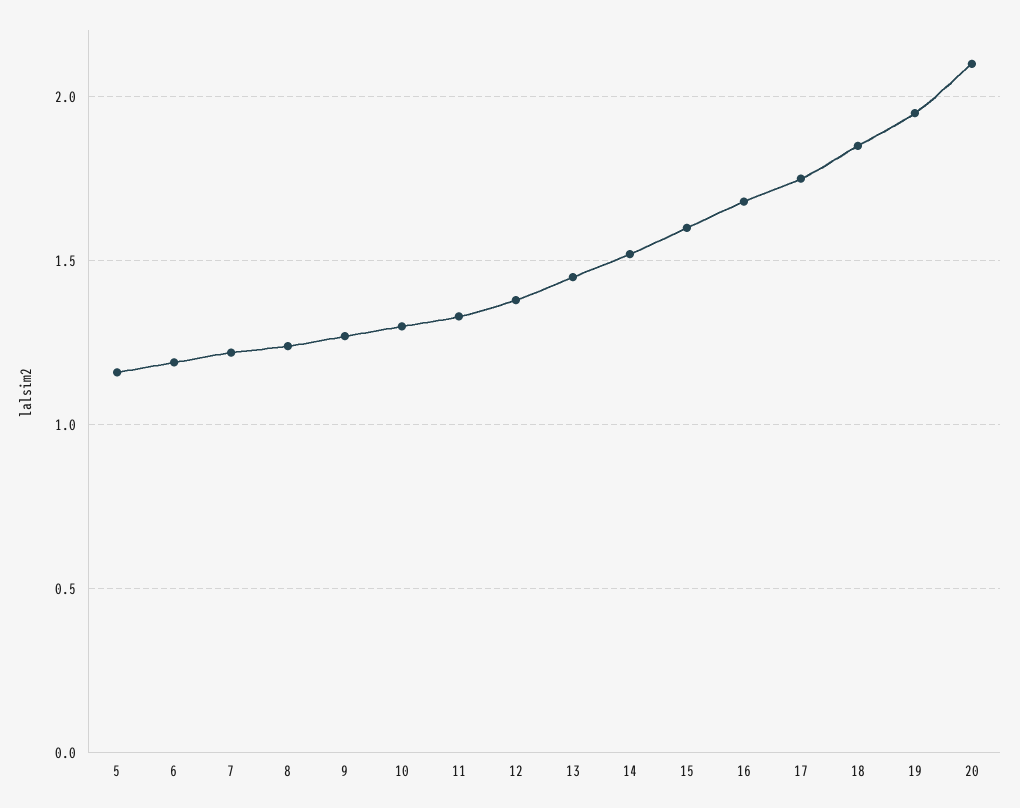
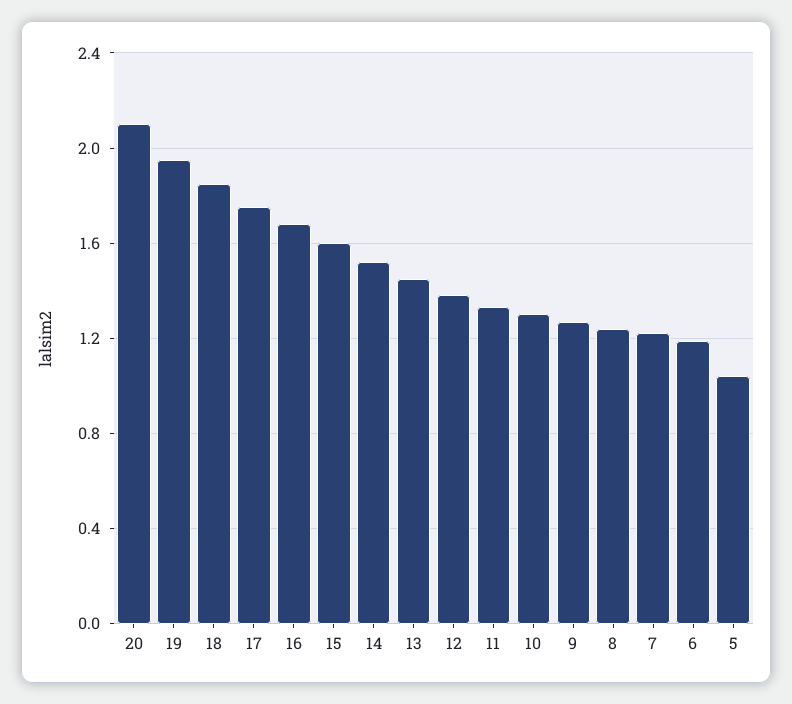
  {
-   "5": 1.15,
+   "5": 1.05,
    "6": 1.2,
    "7": 1.2,
    "8": 1.25,
    "9": 1.25,
    "10": 1.3,
    "11": 1.35,
    "12": 1.4,
    "13": 1.45,
    "14": 1.5,
    "15": 1.6,
    "16": 1.7,
    "17": 1.75,
    "18": 1.85,
    "19": 1.95,
    "20": 2.1
  }

